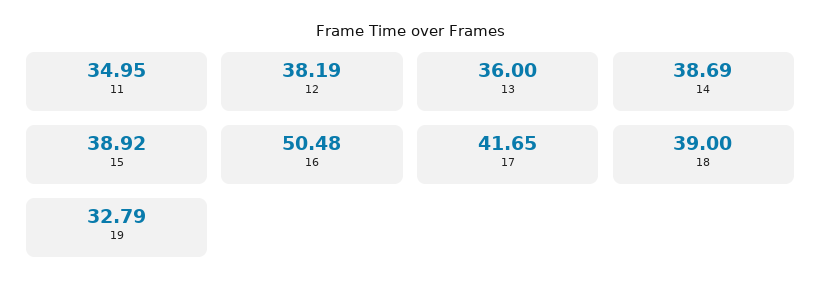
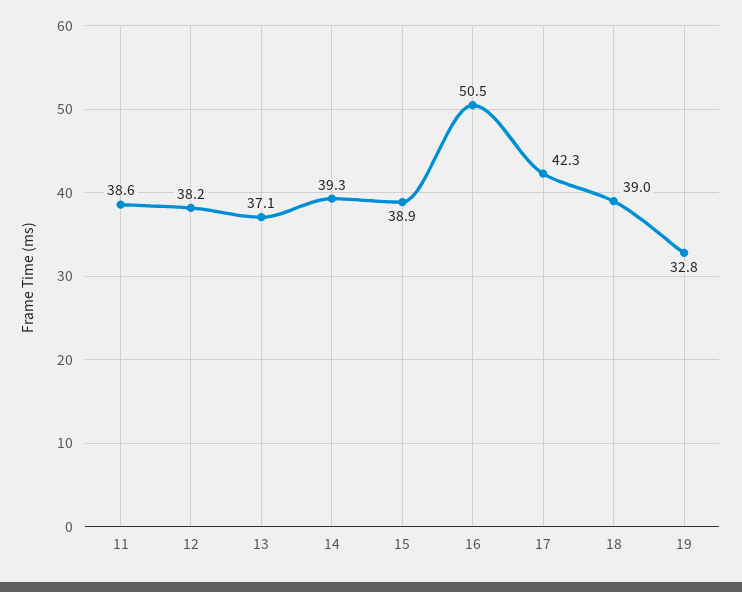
  {
-   "11": 34.95,
+   "11": 38.6,
    "12": 38.19,
-   "13": 36,
+   "13": 37.1,
-   "14": 38.69,
+   "14": 39.3,
    "15": 38.92,
    "16": 50.48,
-   "17": 41.65,
+   "17": 42.3,
    "18": 39,
    "19": 32.79
  }

